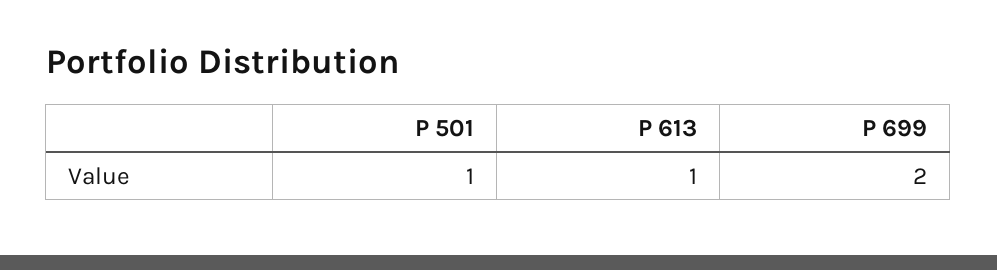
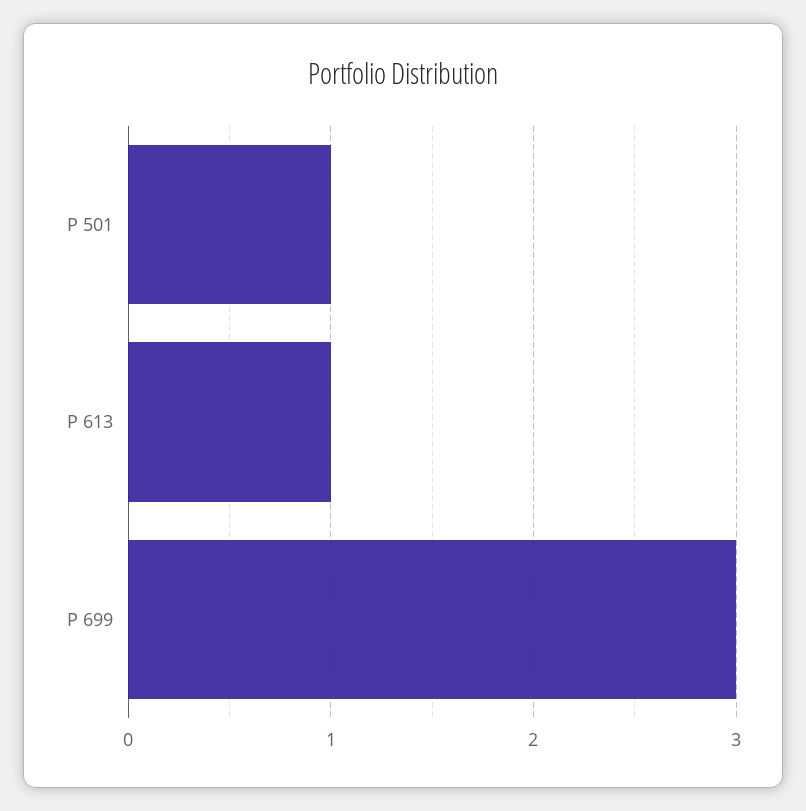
  {
    "P 501": 1,
    "P 613": 1,
-   "P 699": 2
+   "P 699": 3
  }

